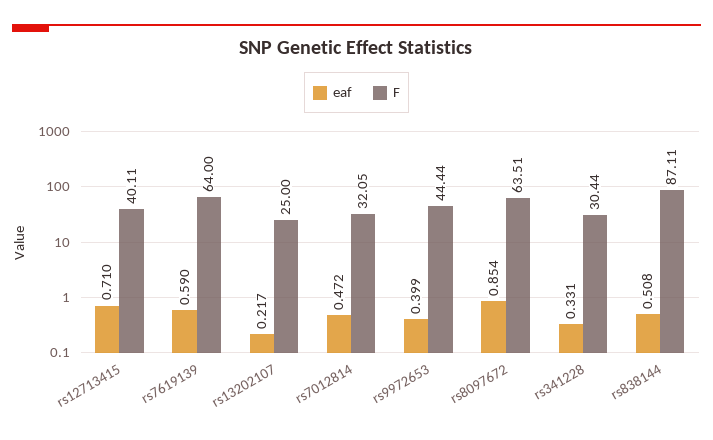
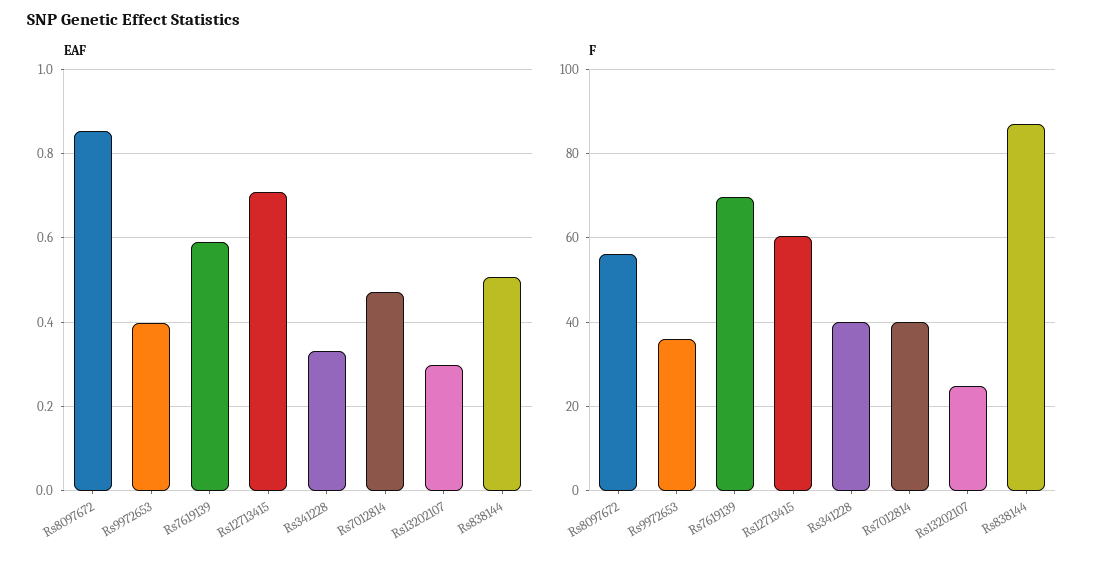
  {
    "eaf": {
      "rs12713415": 0.71,
      "rs7619139": 0.59,
-     "rs13202107": 0.217,
+     "rs13202107": 0.3,
      "rs7012814": 0.472,
      "rs9972653": 0.399,
      "rs8097672": 0.854,
      "rs341228": 0.331,
      "rs838144": 0.508
    },
    "F": {
-     "rs12713415": 40.11,
+     "rs12713415": 60,
-     "rs7619139": 64,
+     "rs7619139": 70,
      "rs13202107": 25,
-     "rs7012814": 32.05,
+     "rs7012814": 40,
-     "rs9972653": 44.44,
+     "rs9972653": 36,
-     "rs8097672": 63.51,
+     "rs8097672": 56,
-     "rs341228": 30.44,
+     "rs341228": 40,
      "rs838144": 87.11
    }
  }

